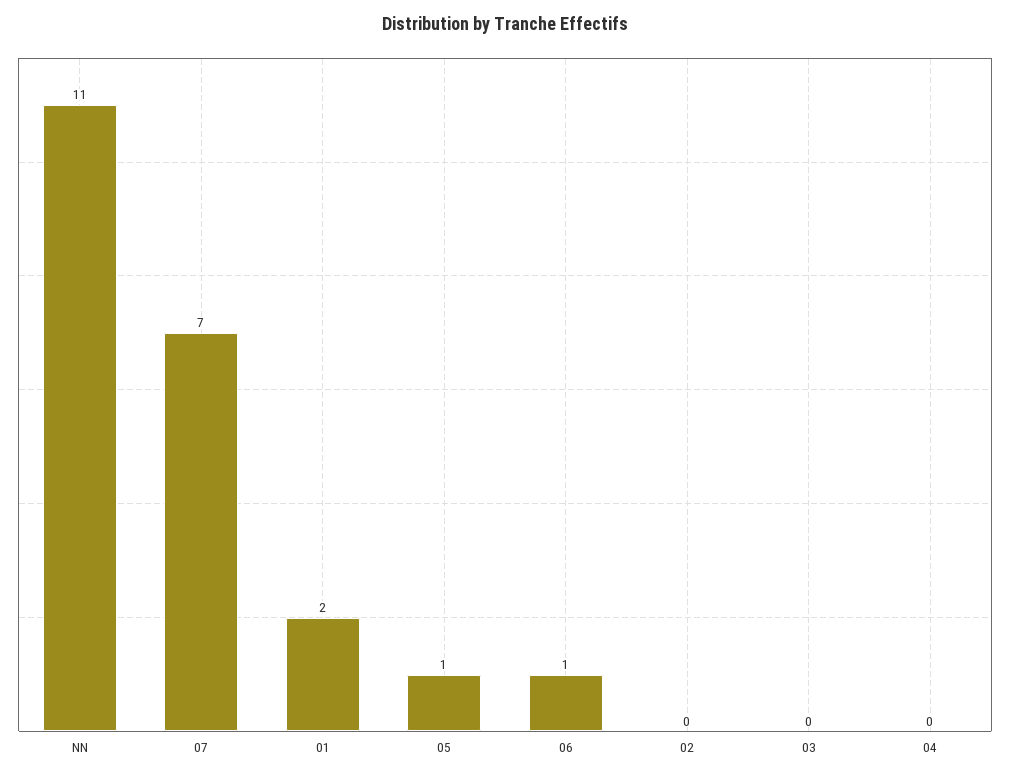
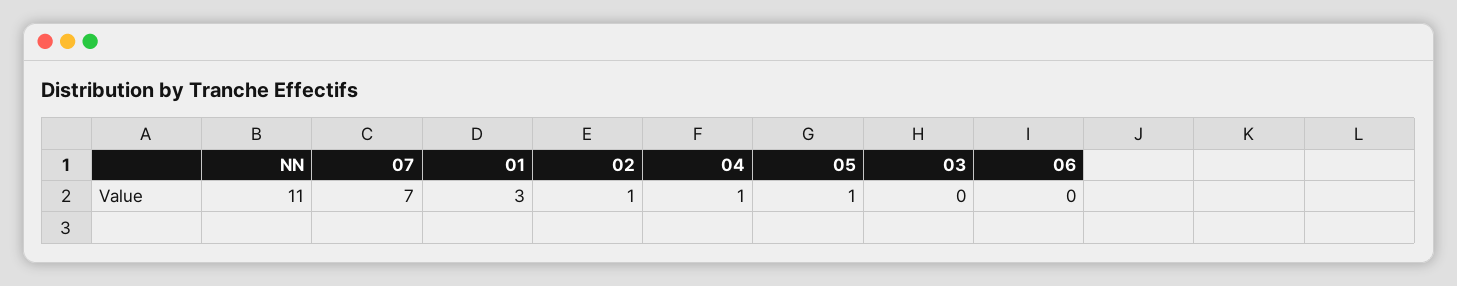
  {
    "NN": 11,
    "07": 7,
-   "01": 2,
+   "01": 3,
    "05": 1,
-   "06": 1,
+   "06": 0,
-   "02": 0,
+   "02": 1,
    "03": 0,
-   "04": 0
+   "04": 1
  }

